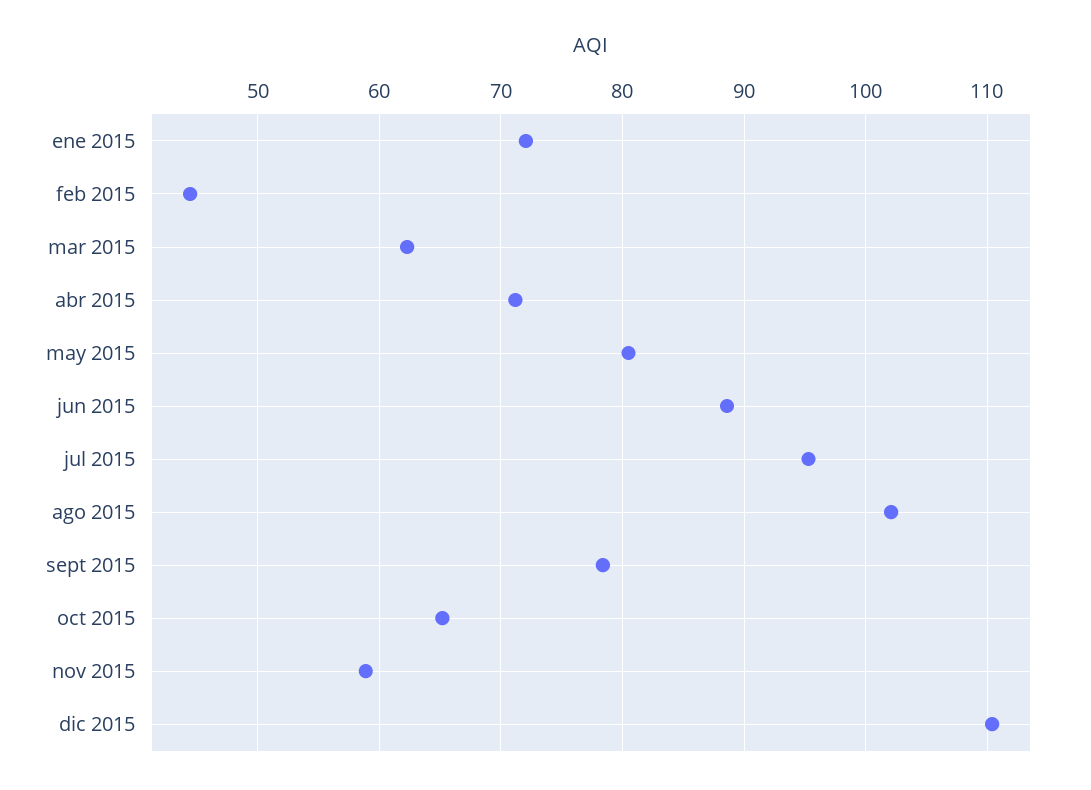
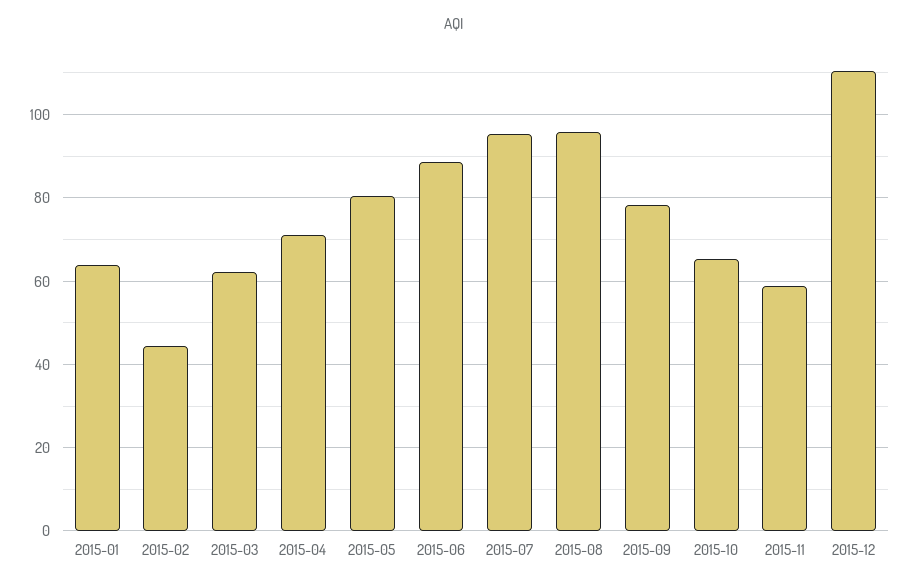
  {
-   "ene 2015": 72,
+   "ene 2015": 64,
    "feb 2015": 44,
    "mar 2015": 62,
    "abr 2015": 71,
    "may 2015": 81,
    "jun 2015": 89,
    "jul 2015": 95,
-   "ago 2015": 102,
+   "ago 2015": 96,
    "sept 2015": 78,
    "oct 2015": 65,
    "nov 2015": 59,
    "dic 2015": 110
  }

